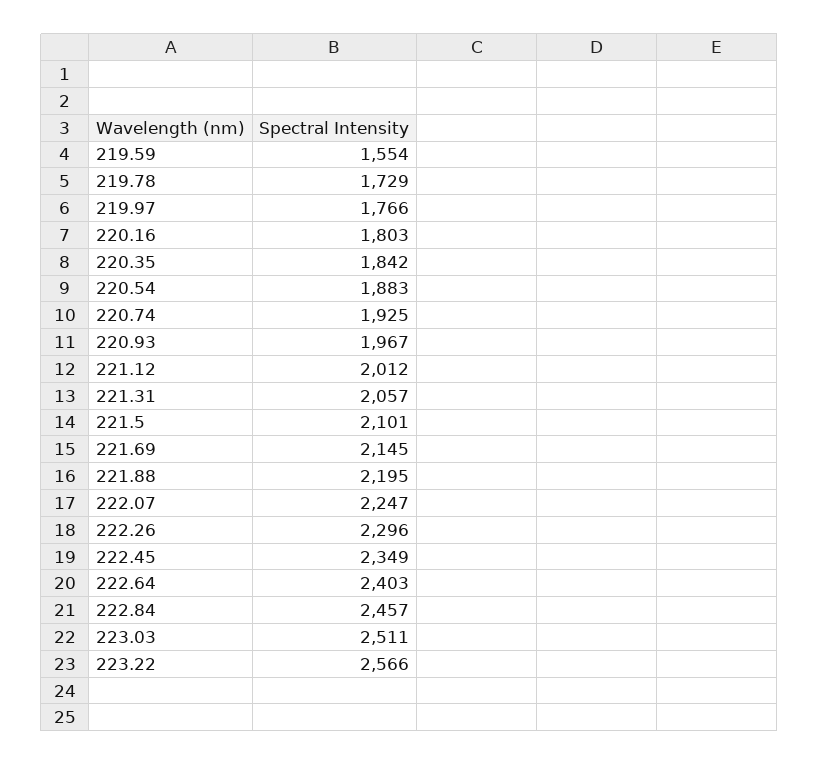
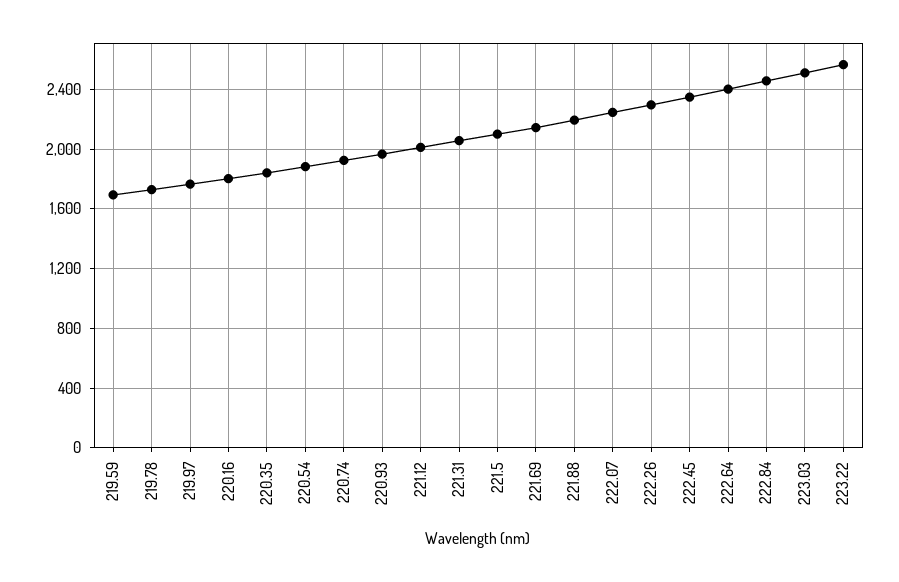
  {
-   "219.59": 1554,
+   "219.59": 1700,
    "219.78": 1729,
    "219.97": 1766,
    "220.16": 1803,
    "220.35": 1842,
    "220.54": 1883,
    "220.74": 1925,
    "220.93": 1967,
    "221.12": 2012,
    "221.31": 2057,
    "221.5": 2101,
    "221.69": 2145,
    "221.88": 2195,
    "222.07": 2247,
    "222.26": 2296,
    "222.45": 2349,
    "222.64": 2403,
    "222.84": 2457,
    "223.03": 2511,
    "223.22": 2566
  }

